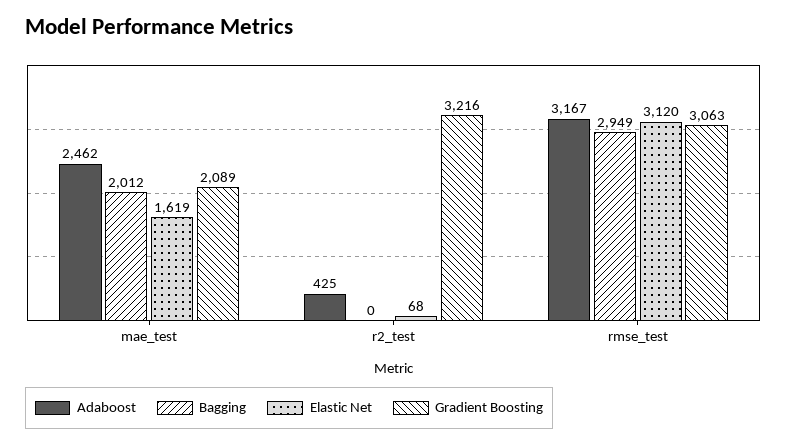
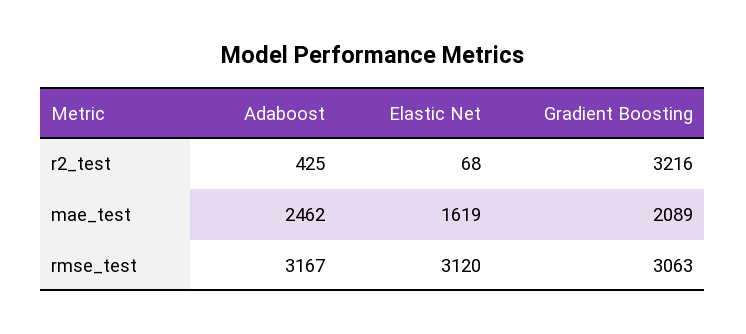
  {
    "Adaboost": {
      "mae_test": 2462,
      "r2_test": 425,
      "rmse_test": 3167
    },
-   "Bagging": {
-     "mae_test": 2012,
-     "r2_test": 0,
-     "rmse_test": 2949
-   },
    "Elastic Net": {
      "mae_test": 1619,
      "r2_test": 68,
      "rmse_test": 3120
    },
    "Gradient Boosting": {
      "mae_test": 2089,
      "r2_test": 3216,
      "rmse_test": 3063
    }
  }

